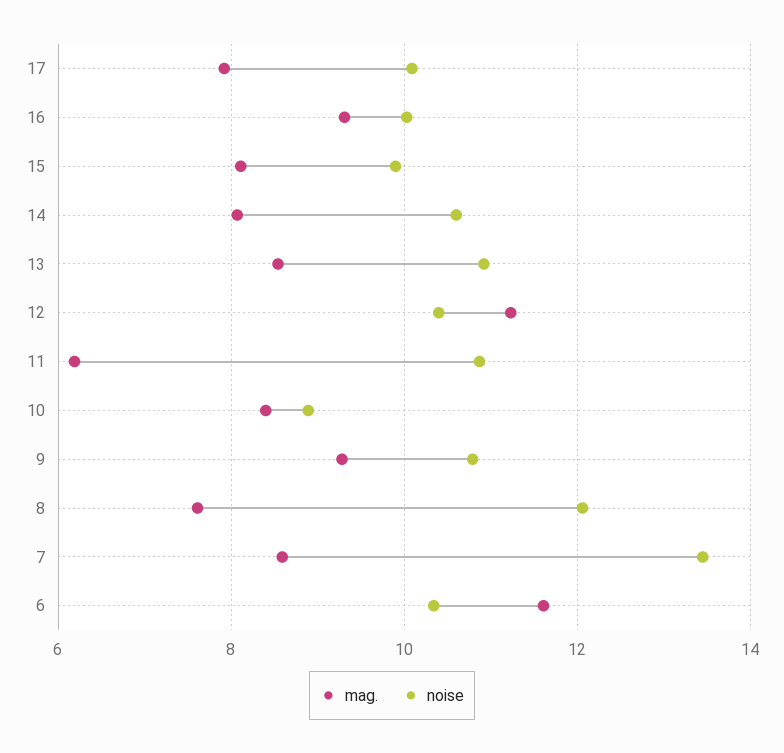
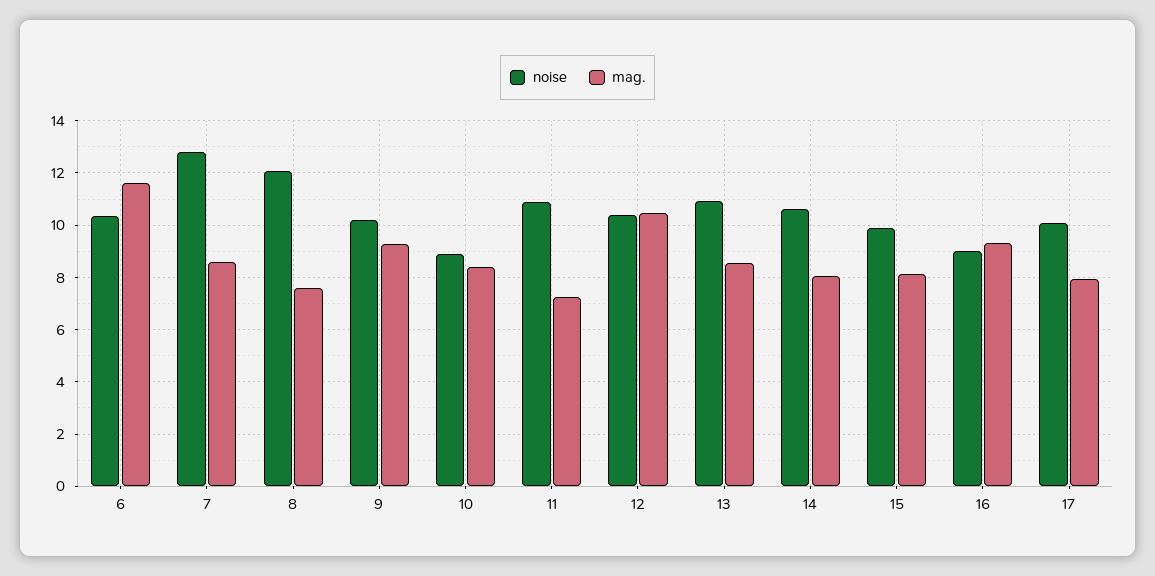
  {
    "mag.": {
      "17": 8,
      "16": 9.4,
      "15": 8.2,
      "14": 8,
      "13": 8.6,
-     "12": 11.2,
+     "12": 10.5,
-     "11": 6.2,
+     "11": 7.25,
      "10": 8.4,
      "9": 9.2,
      "8": 7.6,
      "7": 8.6,
      "6": 11.6
    },
    "noise": {
      "17": 10,
-     "16": 10,
+     "16": 9,
      "15": 10,
      "14": 10.6,
      "13": 11,
      "12": 10.4,
      "11": 10.8,
      "10": 8.8,
-     "9": 10.8,
+     "9": 10.25,
      "8": 12,
-     "7": 13.4,
+     "7": 12.75,
      "6": 10.4
    }
  }

